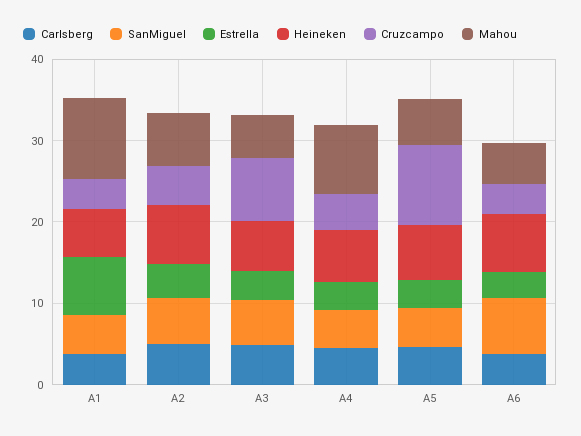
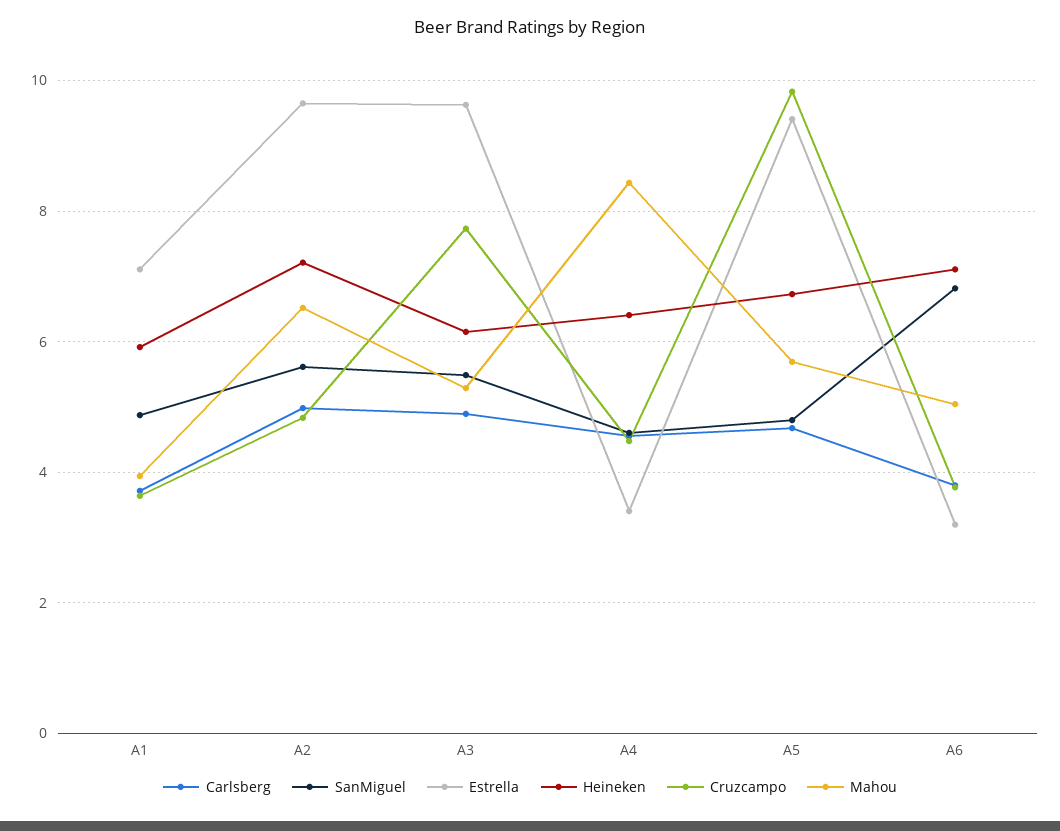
  {
    "Carlsberg": {
      "A1": 3.8,
      "A2": 5,
      "A3": 4.8,
      "A4": 4.6,
      "A5": 4.6,
      "A6": 3.8
    },
    "SanMiguel": {
      "A1": 4.8,
      "A2": 5.6,
      "A3": 5.4,
      "A4": 4.6,
      "A5": 4.8,
      "A6": 6.8
    },
    "Estrella": {
      "A1": 7.2,
-     "A2": 4,
+     "A2": 9.6,
-     "A3": 4,
+     "A3": 9.6,
      "A4": 3.4,
-     "A5": 4,
+     "A5": 9.4,
      "A6": 3.2
    },
    "Heineken": {
      "A1": 6,
      "A2": 7.2,
      "A3": 6.2,
      "A4": 6.4,
      "A5": 6.8,
      "A6": 7.2
    },
    "Cruzcampo": {
      "A1": 3.6,
      "A2": 4.8,
      "A3": 7.8,
      "A4": 4.4,
      "A5": 9.8,
      "A6": 3.8
    },
    "Mahou": {
-     "A1": 10,
+     "A1": 4,
      "A2": 6.6,
      "A3": 5.2,
      "A4": 8.4,
      "A5": 5.6,
      "A6": 5
    }
  }

